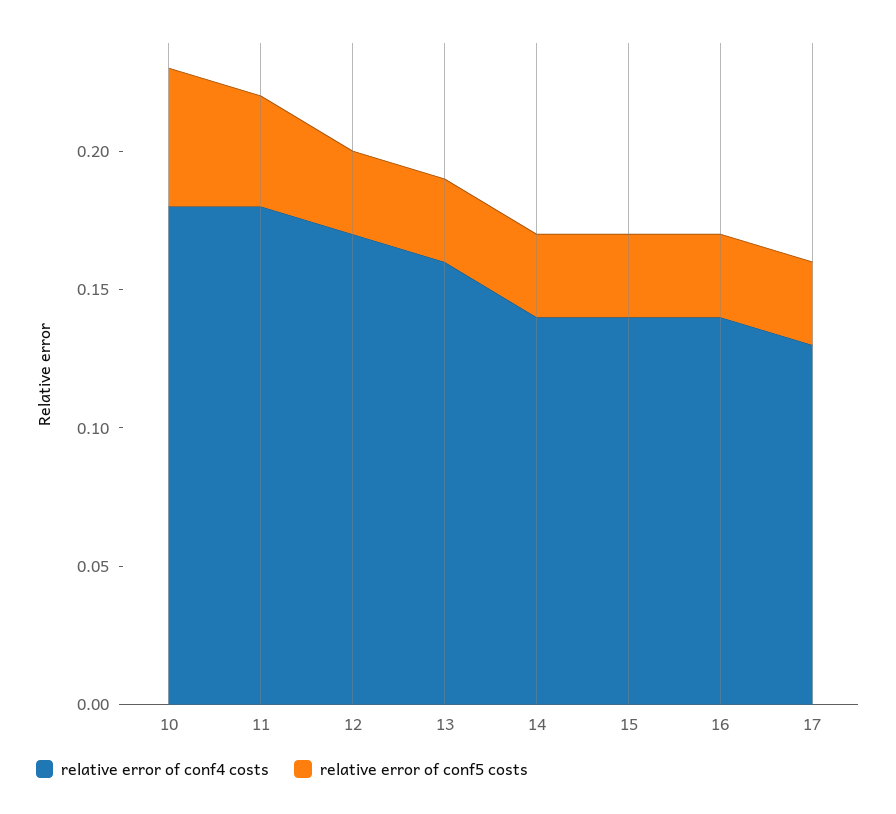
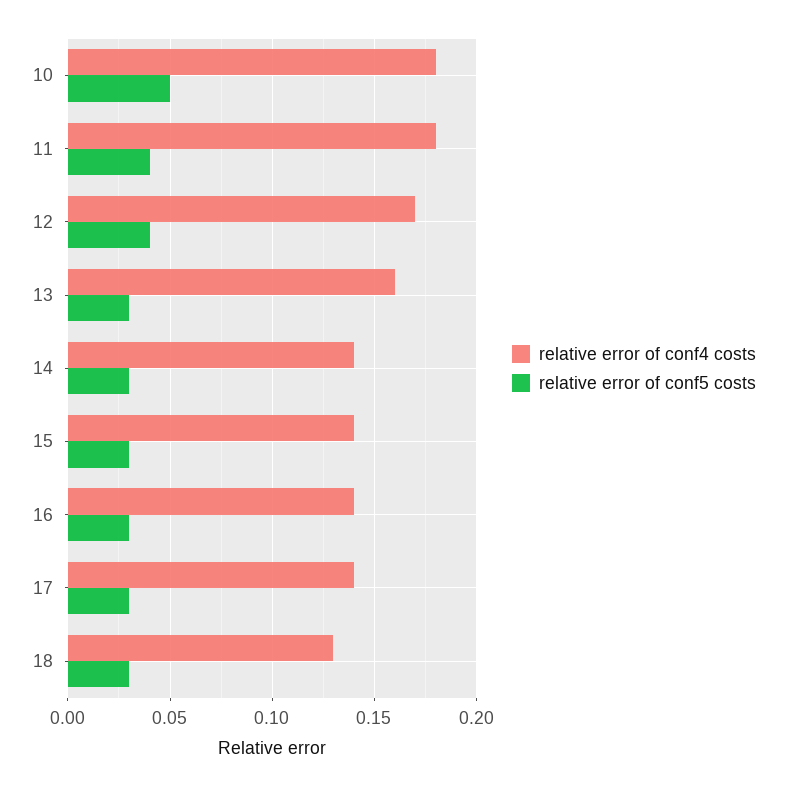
  {
    "relative error of conf4 costs": {
      "10": 0.18,
      "11": 0.18,
      "12": 0.17,
      "13": 0.16,
      "14": 0.14,
      "15": 0.14,
      "16": 0.14,
-     "17": 0.13
+     "17": 0.14,
+     "18": 0.13
    },
    "relative error of conf5 costs": {
      "10": 0.05,
      "11": 0.04,
-     "12": 0.03,
+     "12": 0.04,
      "13": 0.03,
      "14": 0.03,
      "15": 0.03,
      "16": 0.03,
-     "17": 0.03
+     "17": 0.03,
+     "18": 0.03
    }
  }

